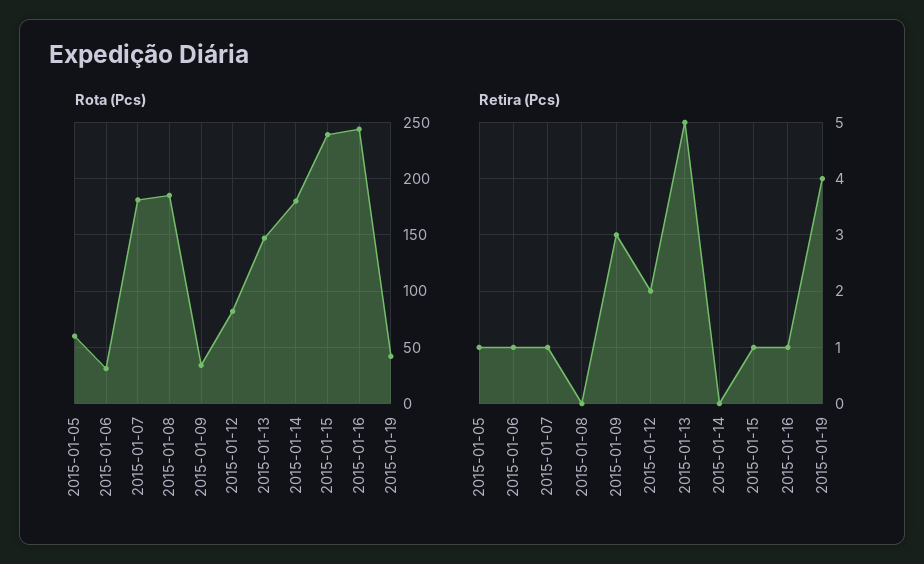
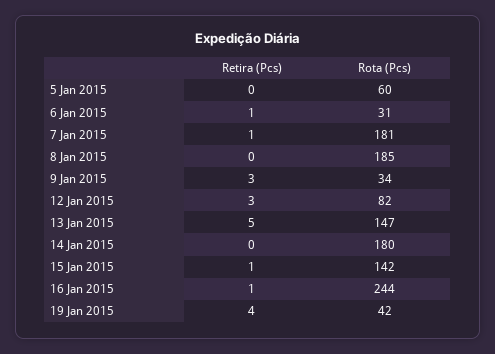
  {
    "Rota (Pcs)": {
      "2015-01-05": 60,
      "2015-01-06": 31,
      "2015-01-07": 181,
      "2015-01-08": 185,
      "2015-01-09": 34,
      "2015-01-12": 82,
      "2015-01-13": 147,
      "2015-01-14": 180,
-     "2015-01-15": 240,
+     "2015-01-15": 142,
      "2015-01-16": 244,
      "2015-01-19": 42
    },
    "Retira (Pcs)": {
-     "2015-01-05": 1,
+     "2015-01-05": 0,
      "2015-01-06": 1,
      "2015-01-07": 1,
      "2015-01-08": 0,
      "2015-01-09": 3,
-     "2015-01-12": 2,
+     "2015-01-12": 3,
      "2015-01-13": 5,
      "2015-01-14": 0,
      "2015-01-15": 1,
      "2015-01-16": 1,
      "2015-01-19": 4
    }
  }

